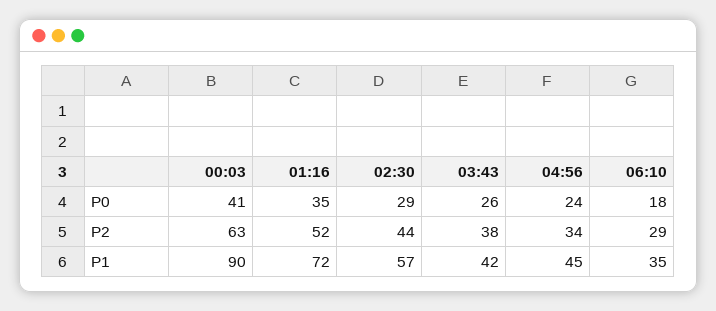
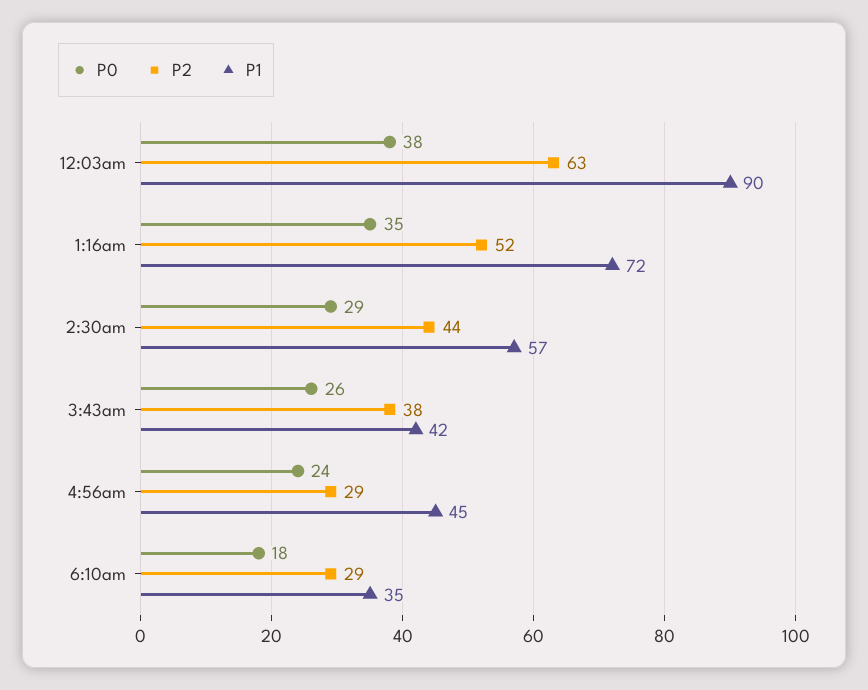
  {
    "P0": {
-     "00:03": 41,
+     "00:03": 38,
      "01:16": 35,
      "02:30": 29,
      "03:43": 26,
      "04:56": 24,
      "06:10": 18
    },
    "P2": {
      "00:03": 63,
      "01:16": 52,
      "02:30": 44,
      "03:43": 38,
-     "04:56": 34,
+     "04:56": 29,
      "06:10": 29
    },
    "P1": {
      "00:03": 90,
      "01:16": 72,
      "02:30": 57,
      "03:43": 42,
      "04:56": 45,
      "06:10": 35
    }
  }

